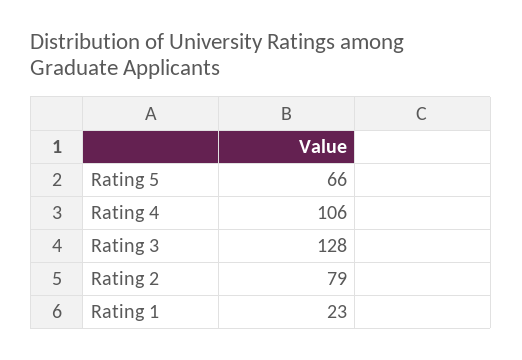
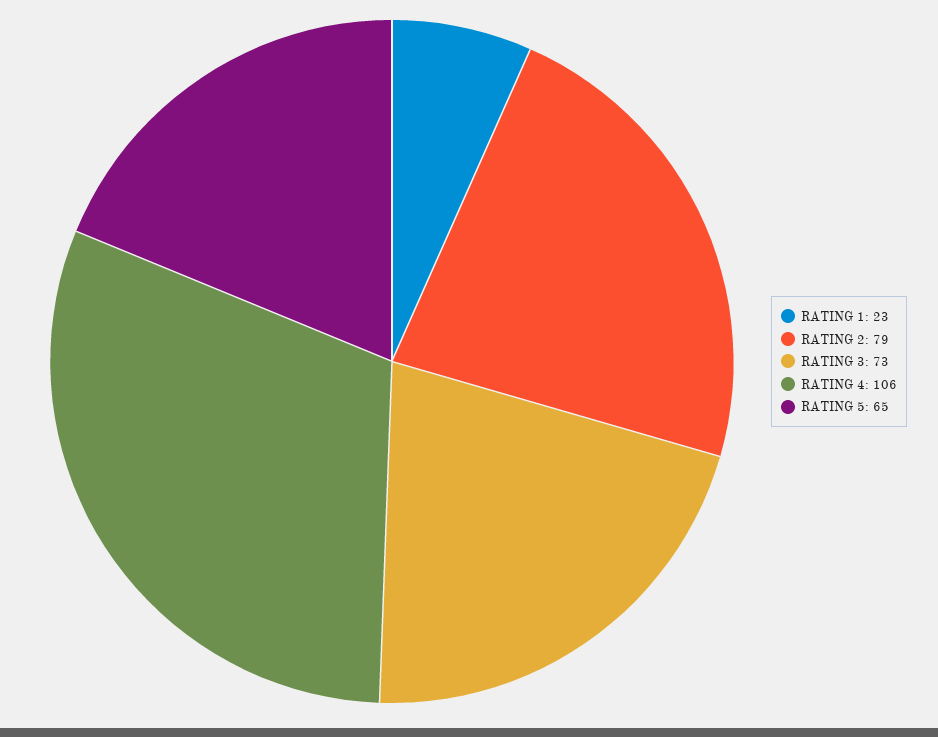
  {
-   "Rating 5": 66,
+   "Rating 5": 65,
    "Rating 4": 106,
-   "Rating 3": 128,
+   "Rating 3": 73,
    "Rating 2": 79,
    "Rating 1": 23
  }

